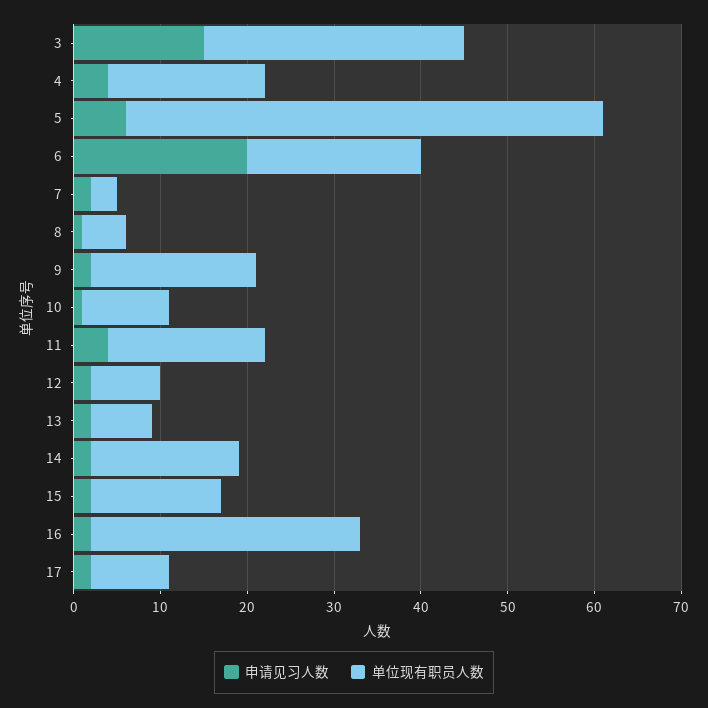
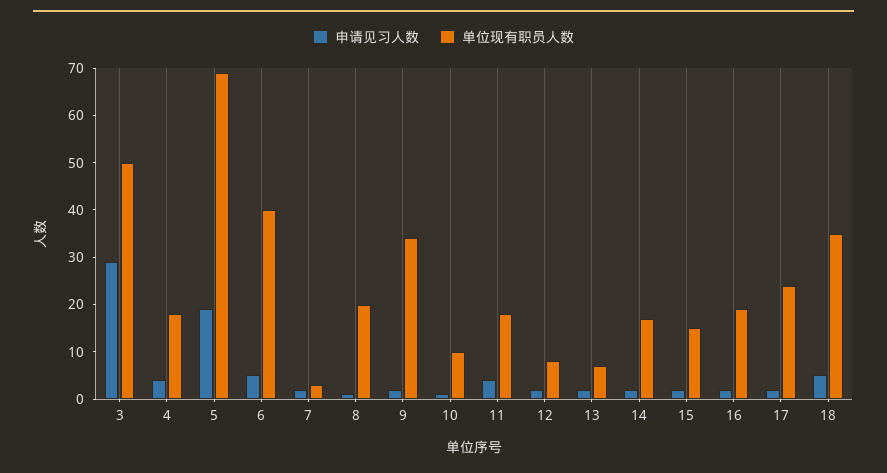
  {
    "申请见习人数": {
-     "3": 15,
+     "3": 30,
      "4": 4,
-     "5": 6,
+     "5": 20,
-     "6": 20,
+     "6": 5,
      "7": 2,
      "8": 1,
      "9": 2,
      "10": 1,
      "11": 4,
      "12": 2,
      "13": 2,
      "14": 2,
      "15": 2,
      "16": 2,
-     "17": 2
+     "17": 2,
+     "18": 5
    },
    "单位现有职员人数": {
-     "3": 30,
+     "3": 50,
      "4": 18,
-     "5": 55,
+     "5": 70,
-     "6": 20,
+     "6": 40,
      "7": 3,
-     "8": 5,
+     "8": 20,
-     "9": 19,
+     "9": 35,
      "10": 10,
      "11": 18,
      "12": 8,
      "13": 7,
      "14": 17,
      "15": 15,
-     "16": 31,
+     "16": 20,
-     "17": 9
+     "17": 25,
+     "18": 35
    }
  }

